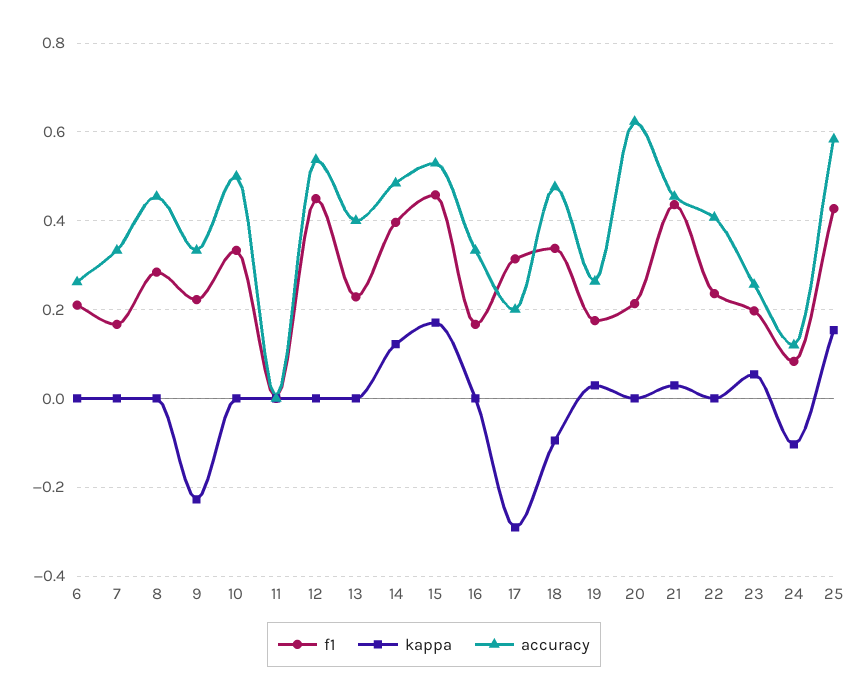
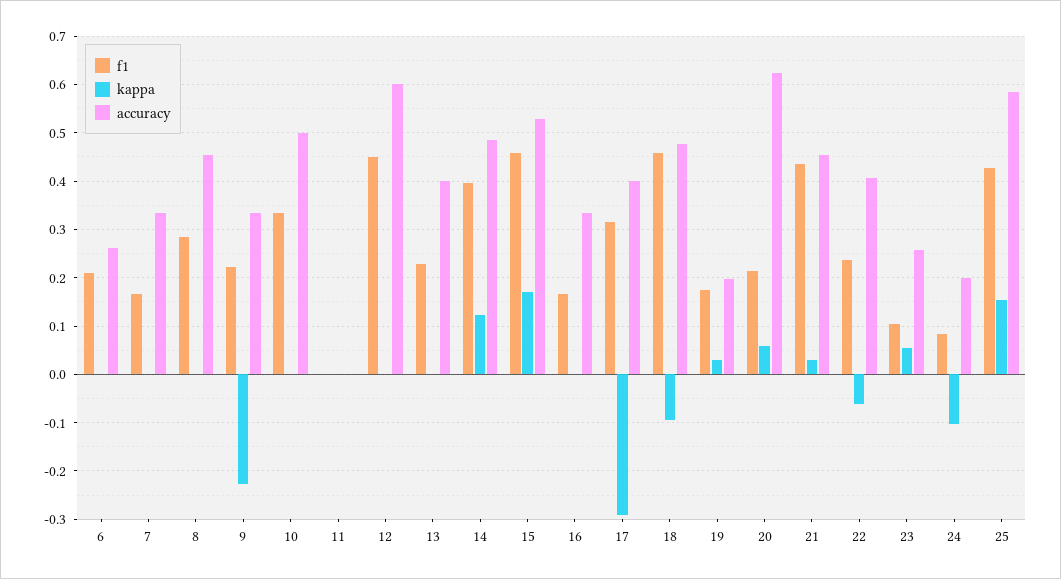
  {
    "f1": {
      "6": 0.22,
      "7": 0.16,
      "8": 0.28,
      "9": 0.22,
      "10": 0.34,
      "11": 0,
      "12": 0.46,
      "13": 0.22,
      "14": 0.4,
      "15": 0.46,
      "16": 0.16,
      "17": 0.32,
-     "18": 0.34,
+     "18": 0.46,
      "19": 0.18,
      "20": 0.22,
      "21": 0.44,
      "22": 0.24,
-     "23": 0.2,
+     "23": 0.1,
      "24": 0.08,
      "25": 0.42
    },
    "kappa": {
      "6": 0,
      "7": 0,
      "8": 0,
      "9": -0.22,
      "10": 0,
      "11": 0,
      "12": 0,
      "13": 0,
      "14": 0.12,
      "15": 0.18,
      "16": 0,
      "17": -0.3,
      "18": -0.1,
      "19": 0.02,
-     "20": 0,
+     "20": 0.06,
      "21": 0.02,
-     "22": 0,
+     "22": -0.06,
      "23": 0.06,
      "24": -0.1,
      "25": 0.16
    },
    "accuracy": {
      "6": 0.26,
      "7": 0.34,
      "8": 0.46,
      "9": 0.34,
      "10": 0.5,
      "11": 0,
-     "12": 0.54,
+     "12": 0.6,
      "13": 0.4,
      "14": 0.48,
      "15": 0.52,
      "16": 0.34,
-     "17": 0.2,
+     "17": 0.4,
      "18": 0.48,
-     "19": 0.26,
+     "19": 0.2,
      "20": 0.62,
      "21": 0.46,
      "22": 0.4,
      "23": 0.26,
-     "24": 0.12,
+     "24": 0.2,
      "25": 0.58
    }
  }

